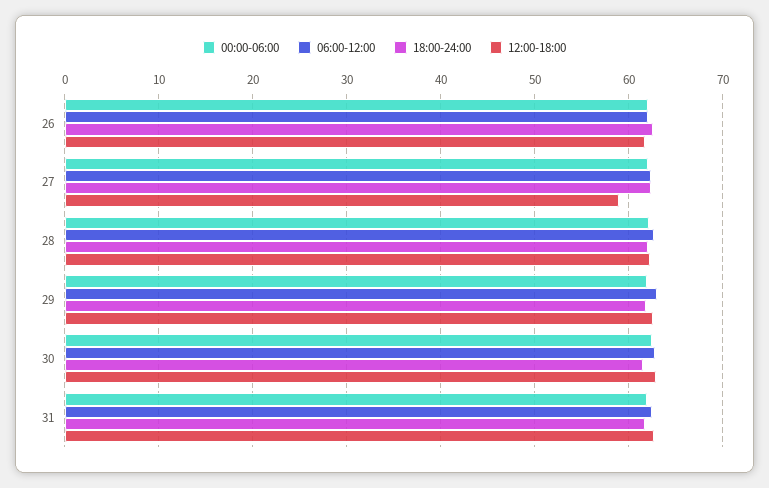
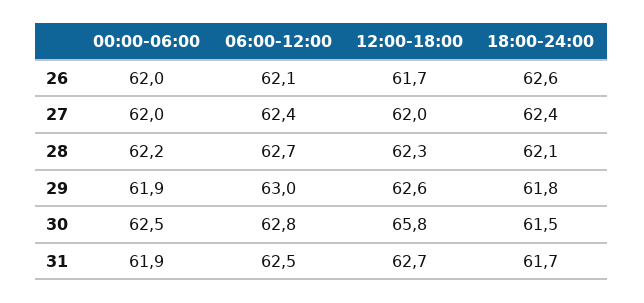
  {
    "00:00-06:00": {
      "26": 62,
      "27": 62,
      "28": 62.2,
      "29": 61.9,
      "30": 62.5,
      "31": 61.9
    },
    "06:00-12:00": {
      "26": 62.1,
      "27": 62.4,
      "28": 62.7,
      "29": 63,
      "30": 62.8,
      "31": 62.5
    },
    "18:00-24:00": {
      "26": 62.6,
      "27": 62.4,
      "28": 62.1,
      "29": 61.8,
      "30": 61.5,
      "31": 61.7
    },
    "12:00-18:00": {
      "26": 61.7,
-     "27": 59,
+     "27": 62,
      "28": 62.3,
      "29": 62.6,
-     "30": 63,
+     "30": 65.8,
      "31": 62.7
    }
  }

